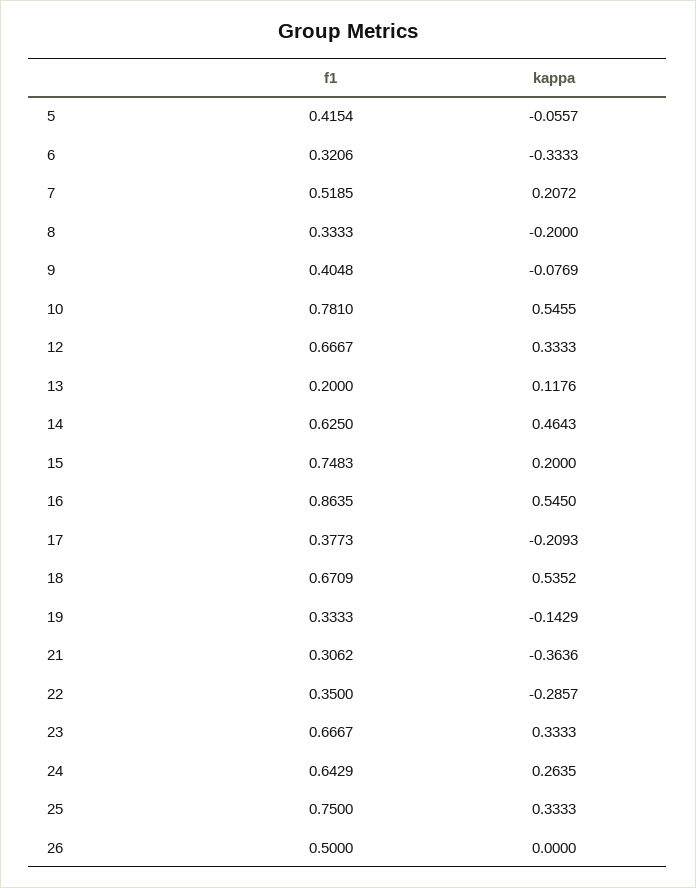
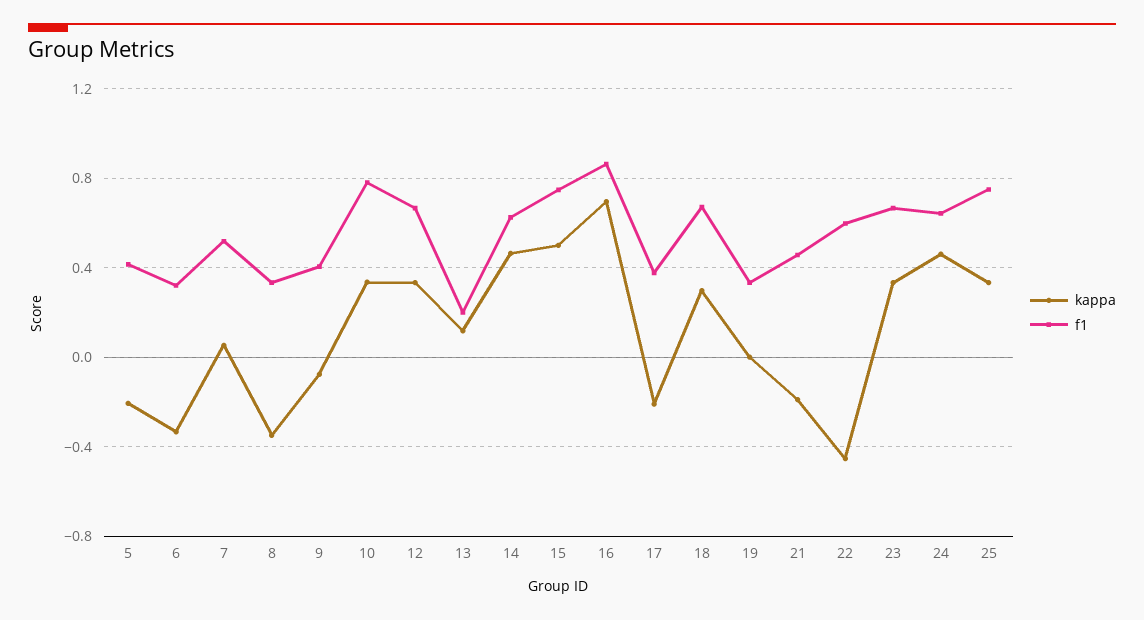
  {
    "f1": {
      "5": 0.4154,
      "6": 0.3206,
      "7": 0.5185,
      "8": 0.3333,
      "9": 0.4048,
      "10": 0.781,
      "12": 0.6667,
      "13": 0.2,
      "14": 0.625,
      "15": 0.7483,
      "16": 0.8635,
      "17": 0.3773,
      "18": 0.6709,
      "19": 0.3333,
-     "21": 0.3062,
+     "21": 0.45,
-     "22": 0.35,
+     "22": 0.6,
      "23": 0.6667,
      "24": 0.6429,
-     "25": 0.75,
+     "25": 0.75
-     "26": 0.5
    },
    "kappa": {
-     "5": -0.0557,
+     "5": -0.2,
      "6": -0.3333,
-     "7": 0.2072,
+     "7": 0.05,
-     "8": -0.2,
+     "8": -0.35,
      "9": -0.0769,
-     "10": 0.5455,
+     "10": 0.35,
      "12": 0.3333,
      "13": 0.1176,
      "14": 0.4643,
-     "15": 0.2,
+     "15": 0.5,
-     "16": 0.545,
+     "16": 0.7,
      "17": -0.2093,
-     "18": 0.5352,
+     "18": 0.3,
-     "19": -0.1429,
+     "19": 0,
-     "21": -0.3636,
+     "21": -0.2,
-     "22": -0.2857,
+     "22": -0.45,
      "23": 0.3333,
-     "24": 0.2635,
+     "24": 0.45,
-     "25": 0.3333,
+     "25": 0.3333
-     "26": 0
    }
  }

